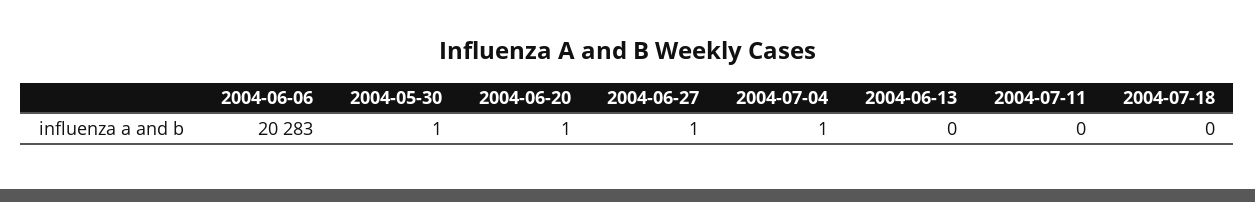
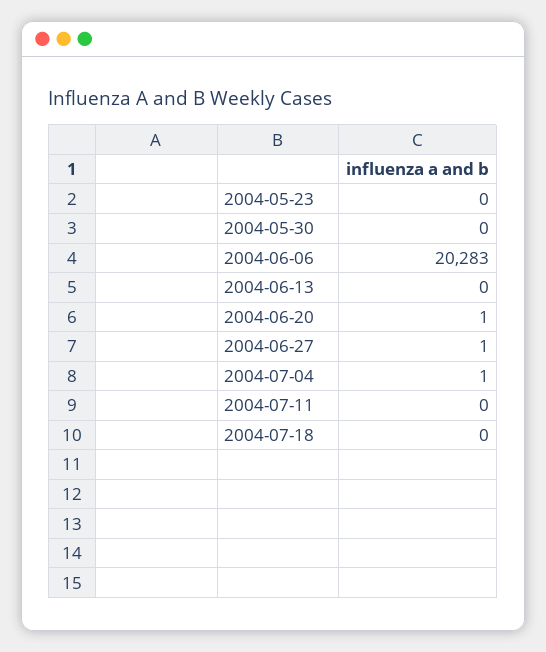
  {
    "2004-06-06": 20283,
-   "2004-05-30": 1,
+   "2004-05-30": 0,
    "2004-06-20": 1,
    "2004-06-27": 1,
    "2004-07-04": 1,
    "2004-06-13": 0,
    "2004-07-11": 0,
-   "2004-07-18": 0
+   "2004-07-18": 0,
+   "2004-05-23": 0
  }

